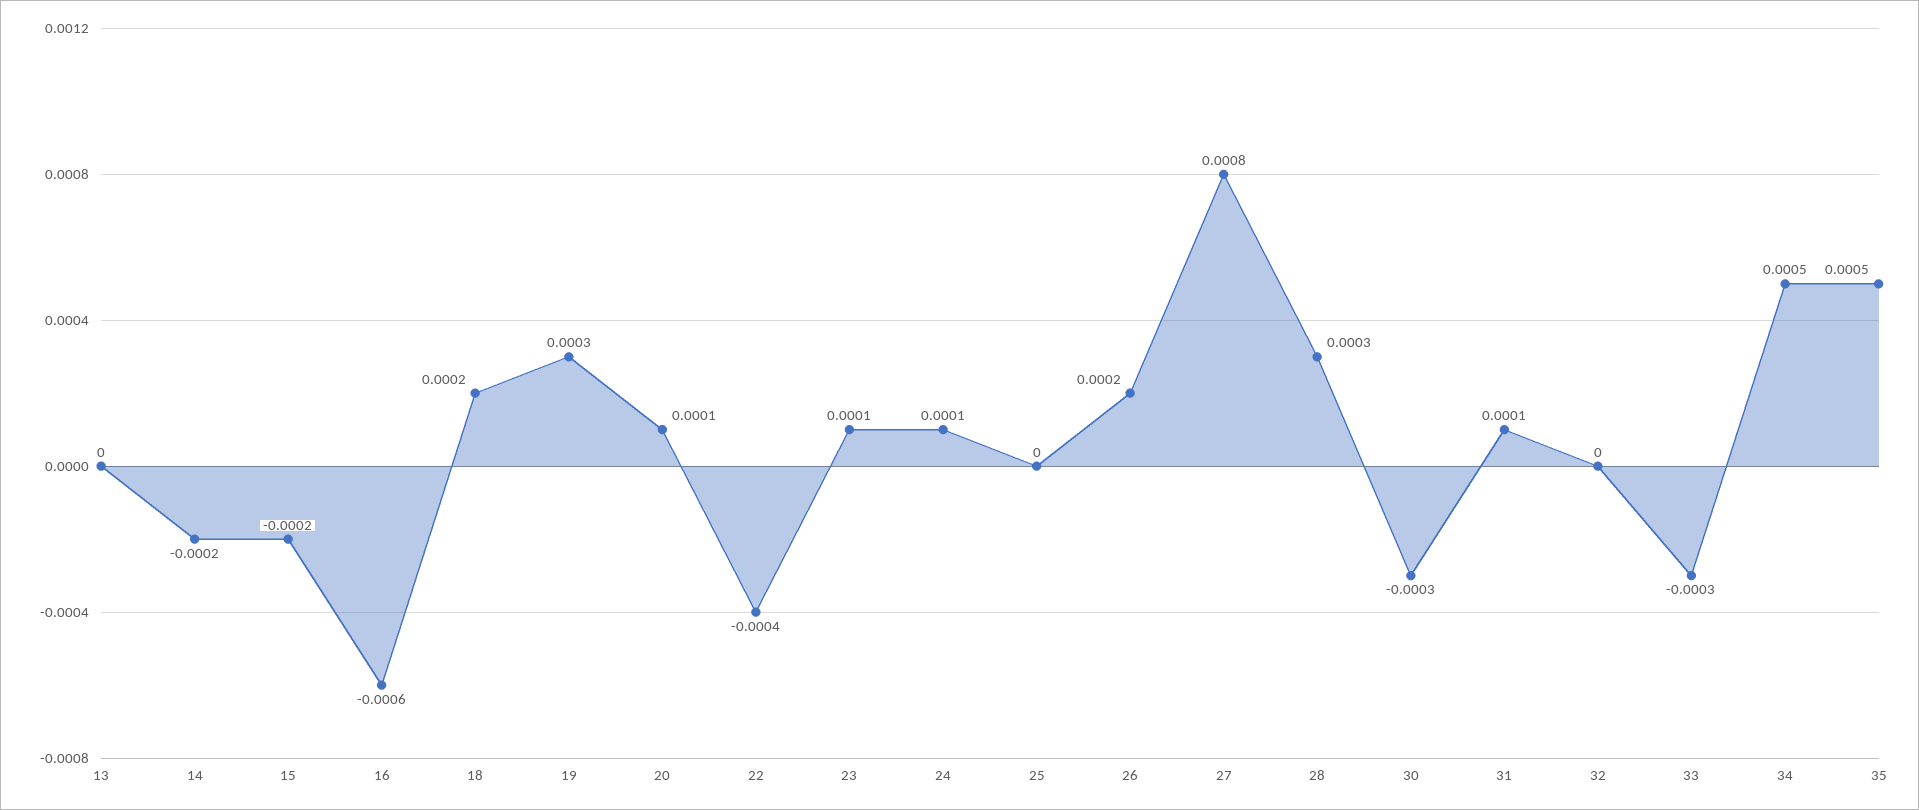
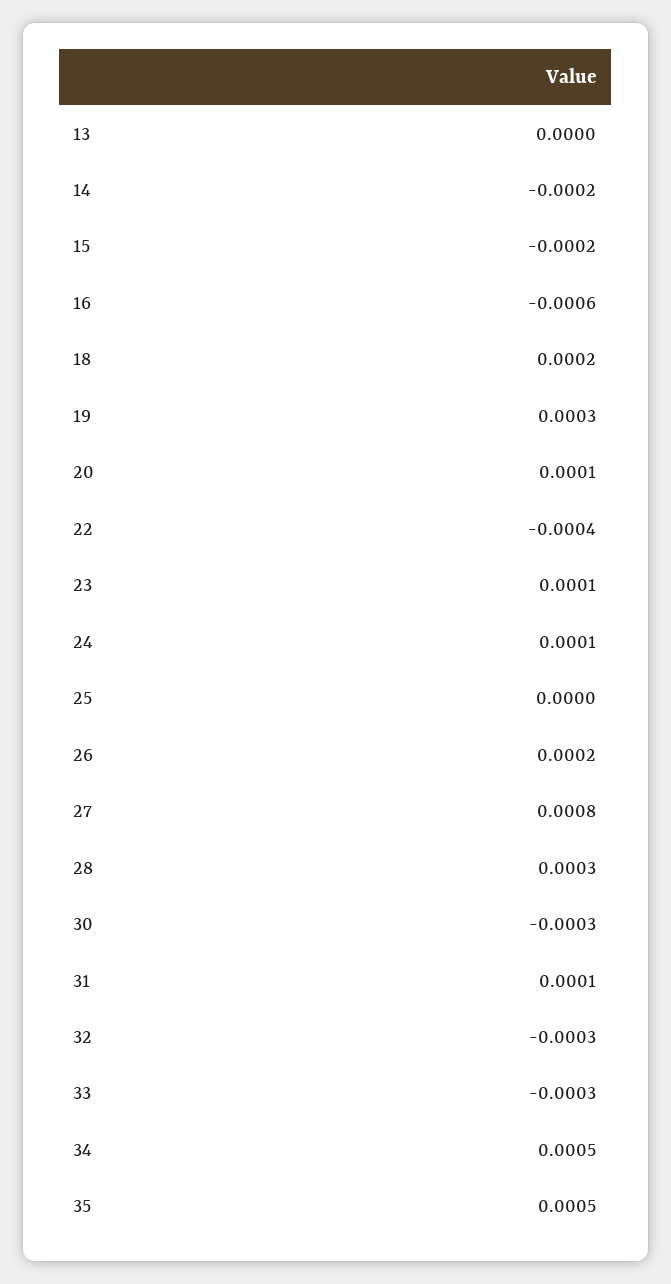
  {
    "13": 0,
    "14": -0.0002,
    "15": -0.0002,
    "16": -0.0006,
    "18": 0.0002,
    "19": 0.0003,
    "20": 0.0001,
    "22": -0.0004,
    "23": 0.0001,
    "24": 0.0001,
    "25": 0,
    "26": 0.0002,
    "27": 0.0008,
    "28": 0.0003,
    "30": -0.0003,
    "31": 0.0001,
-   "32": 0,
+   "32": -0.0003,
    "33": -0.0003,
    "34": 0.0005,
    "35": 0.0005
  }

